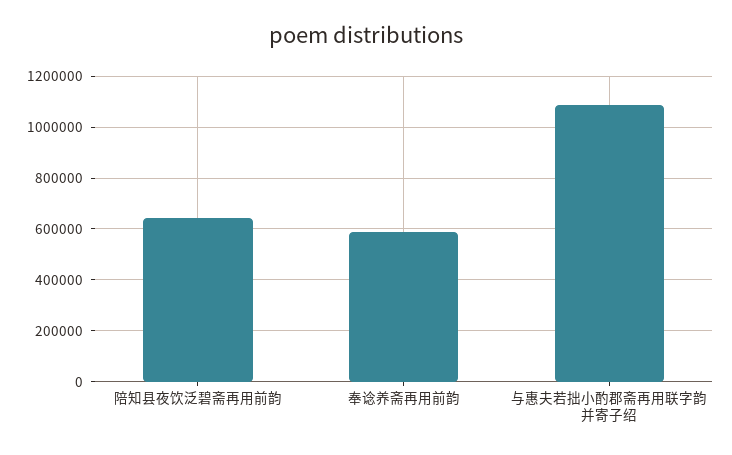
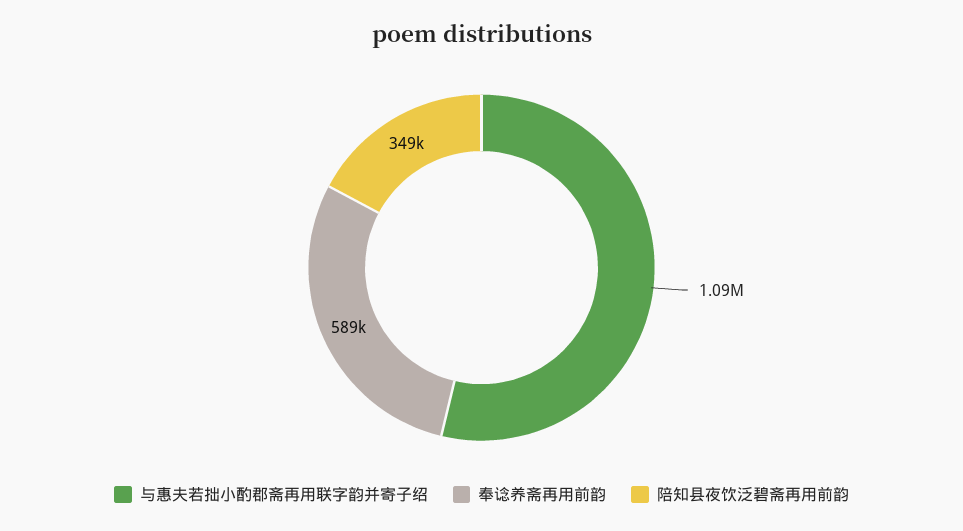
  {
-   "陪知县夜饮泛碧斋再用前韵": 650000,
+   "陪知县夜饮泛碧斋再用前韵": 349000,
    "奉谂养斋再用前韵": 589000,
    "与惠夫若拙小酌郡斋再用联字韵并寄子绍": 1090000
  }

